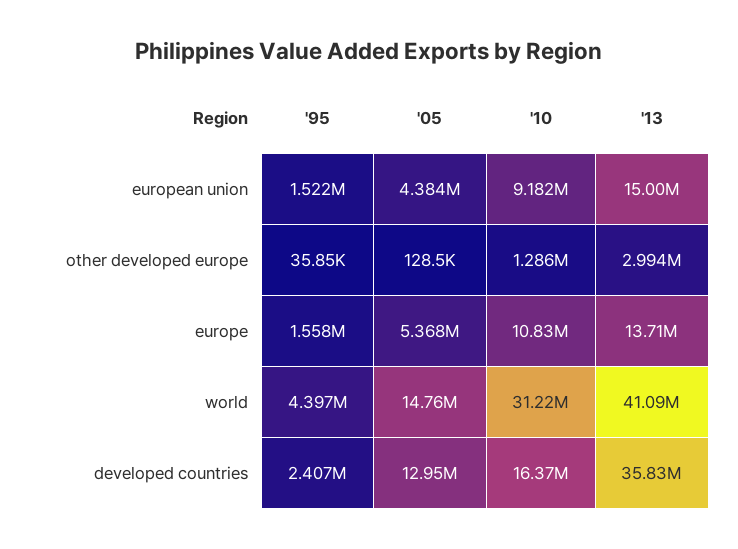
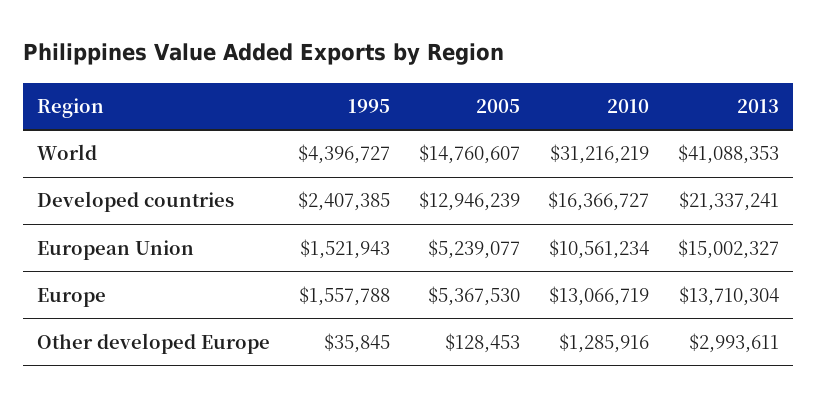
  {
    "'95": {
      "european union": 1521943,
      "other developed europe": 35845,
      "europe": 1557788,
      "world": 4396727,
      "developed countries": 2407385
    },
    "'05": {
-     "european union": 4384000,
+     "european union": 5239077,
      "other developed europe": 128453,
      "europe": 5367530,
      "world": 14760607,
      "developed countries": 12946239
    },
    "'10": {
-     "european union": 9182000,
+     "european union": 10561234,
      "other developed europe": 1285916,
-     "europe": 10830000,
+     "europe": 13066719,
      "world": 31216219,
      "developed countries": 16366727
    },
    "'13": {
      "european union": 15002327,
      "other developed europe": 2993611,
      "europe": 13710304,
      "world": 41088353,
-     "developed countries": 35830000
+     "developed countries": 21337241
    }
  }

